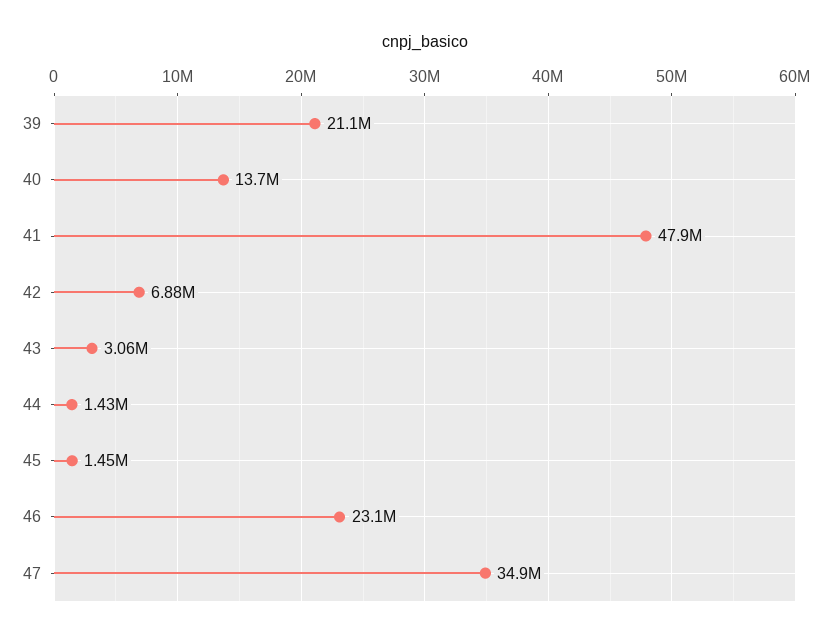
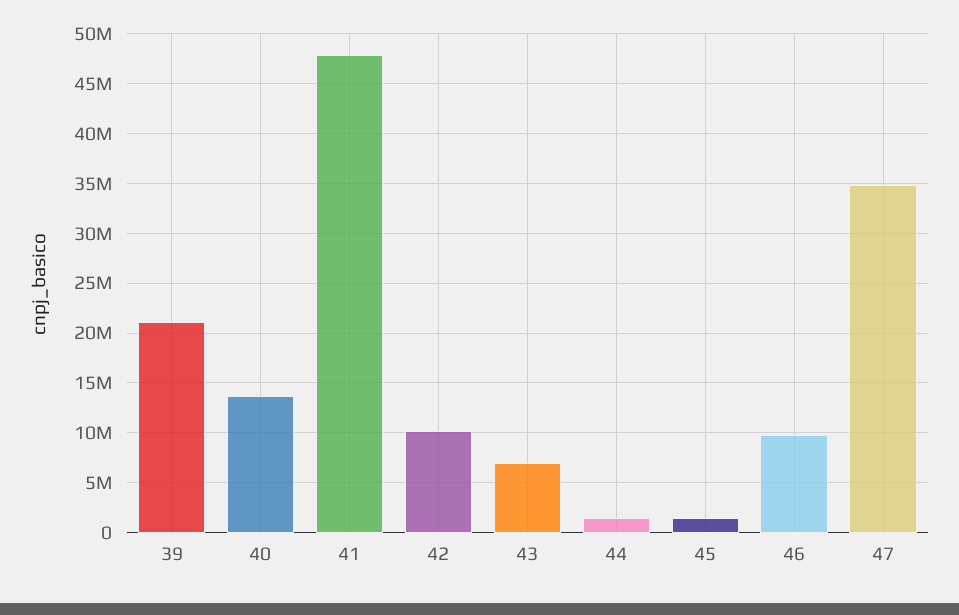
  {
    "39": 21100000,
    "40": 13700000,
    "41": 47900000,
-   "42": 6880000,
+   "42": 10000000,
-   "43": 3060000,
+   "43": 7000000,
    "44": 1430000,
    "45": 1450000,
-   "46": 23100000,
+   "46": 10000000,
    "47": 34900000
  }

